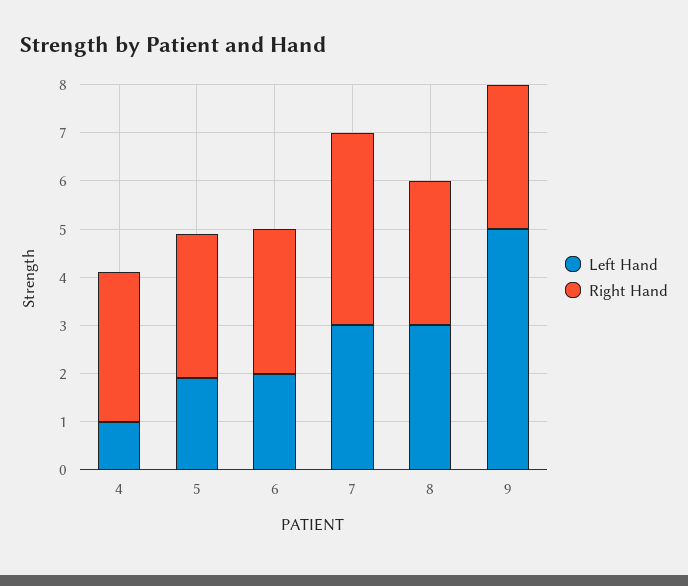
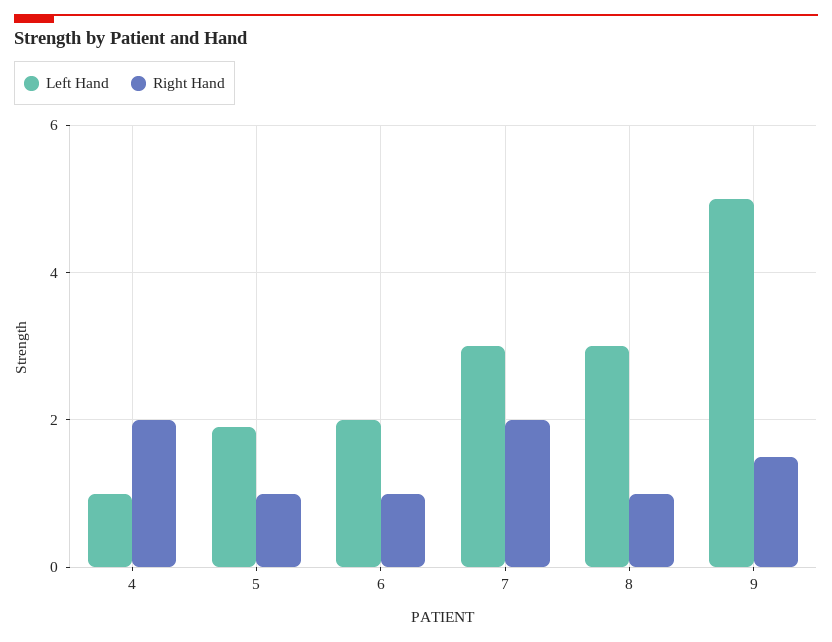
  {
    "Left Hand": {
      "4": 1,
      "5": 2,
      "6": 2,
      "7": 3,
      "8": 3,
      "9": 5
    },
    "Right Hand": {
-     "4": 3,
+     "4": 2,
-     "5": 3,
+     "5": 1,
-     "6": 3,
+     "6": 1,
-     "7": 4,
+     "7": 2,
-     "8": 3,
+     "8": 1,
-     "9": 3
+     "9": 1.5
    }
  }

